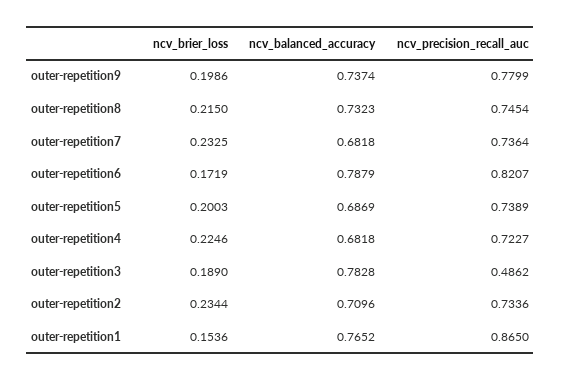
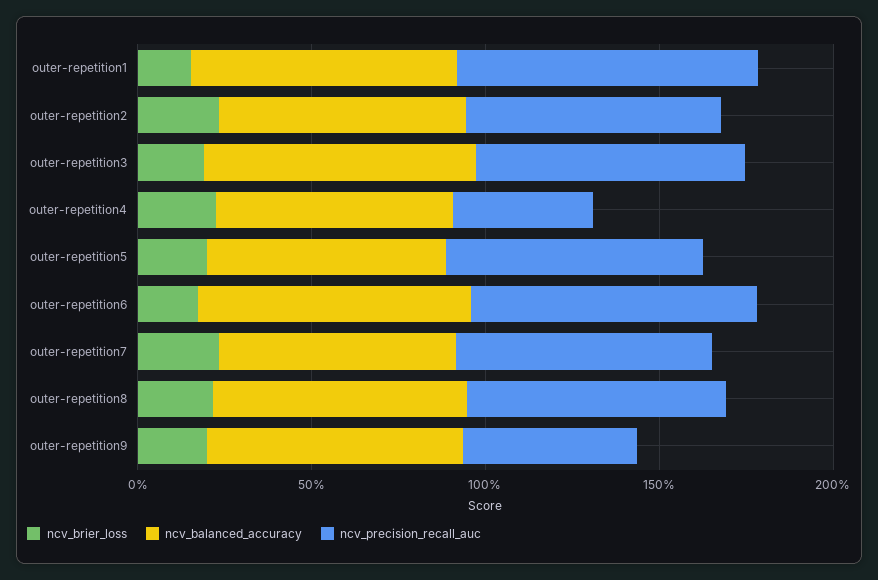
  {
    "ncv_brier_loss": {
      "outer-repetition9": 0.1986,
      "outer-repetition8": 0.215,
      "outer-repetition7": 0.2325,
      "outer-repetition6": 0.1719,
      "outer-repetition5": 0.2003,
      "outer-repetition4": 0.2246,
      "outer-repetition3": 0.189,
      "outer-repetition2": 0.2344,
      "outer-repetition1": 0.1536
    },
    "ncv_balanced_accuracy": {
      "outer-repetition9": 0.7374,
      "outer-repetition8": 0.7323,
      "outer-repetition7": 0.6818,
      "outer-repetition6": 0.7879,
      "outer-repetition5": 0.6869,
      "outer-repetition4": 0.6818,
      "outer-repetition3": 0.7828,
      "outer-repetition2": 0.7096,
      "outer-repetition1": 0.7652
    },
    "ncv_precision_recall_auc": {
-     "outer-repetition9": 0.7799,
+     "outer-repetition9": 0.5,
      "outer-repetition8": 0.7454,
      "outer-repetition7": 0.7364,
      "outer-repetition6": 0.8207,
      "outer-repetition5": 0.7389,
-     "outer-repetition4": 0.7227,
+     "outer-repetition4": 0.4,
-     "outer-repetition3": 0.4862,
+     "outer-repetition3": 0.8,
      "outer-repetition2": 0.7336,
      "outer-repetition1": 0.865
    }
  }

